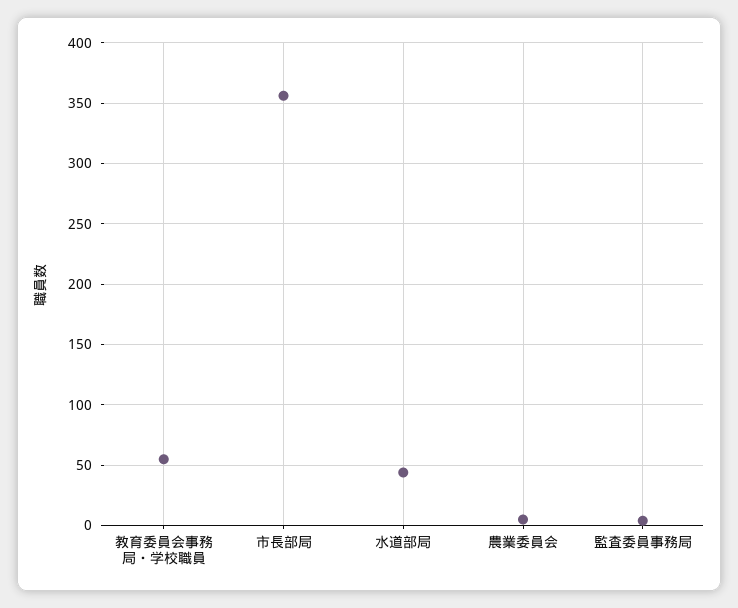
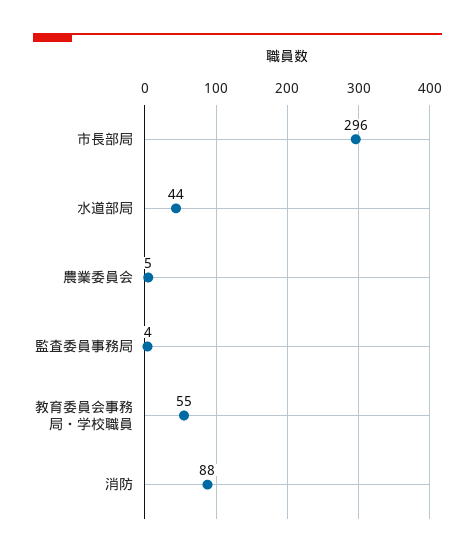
  {
    "教育委員会事務局・学校職員": 55,
-   "市長部局": 355,
+   "市長部局": 296,
    "水道部局": 44,
    "農業委員会": 5,
-   "監査委員事務局": 4
+   "監査委員事務局": 4,
+   "消防": 88
  }

